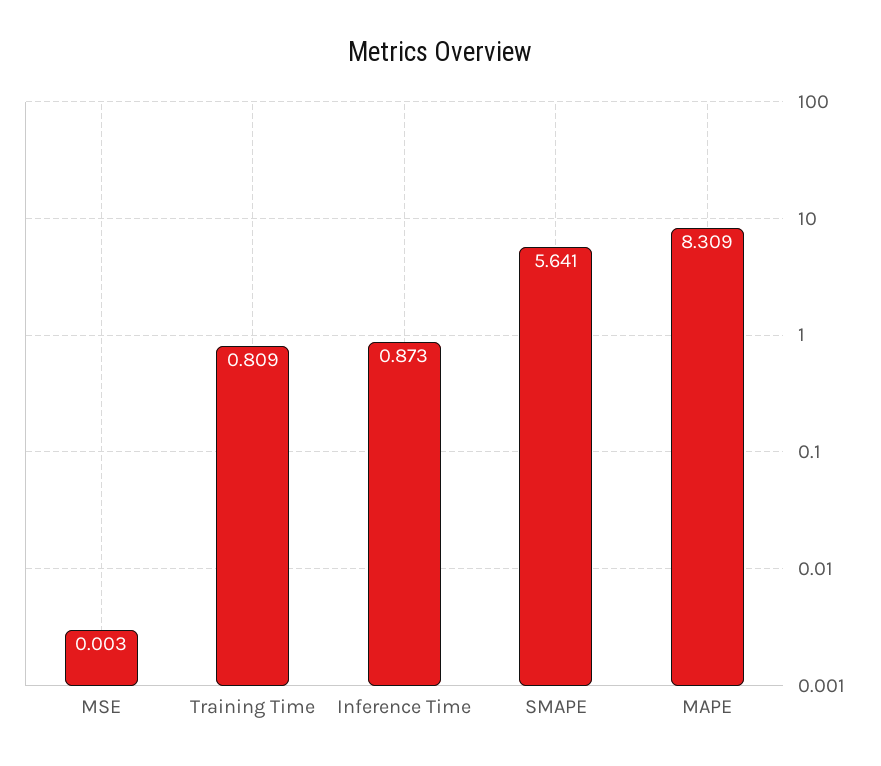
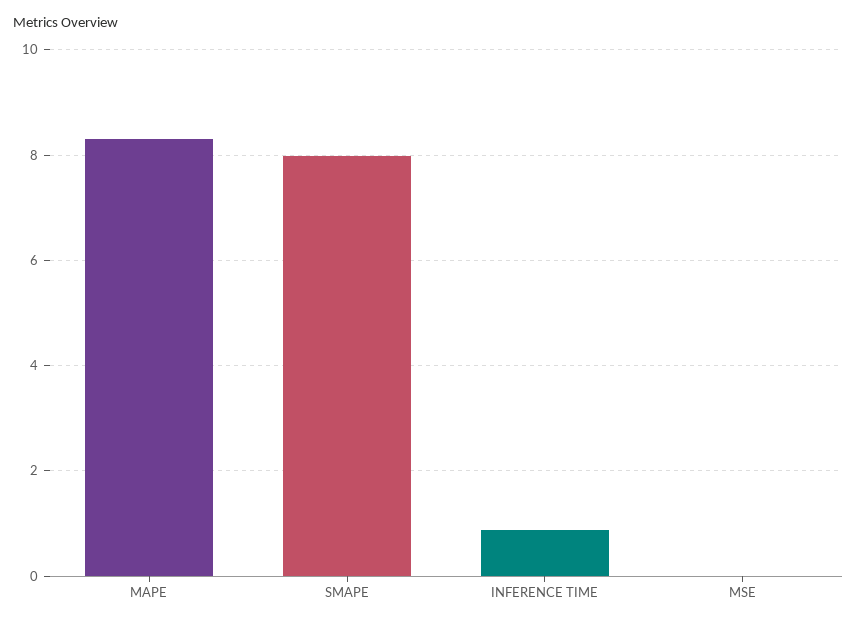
  {
    "MSE": 0.003,
-   "Training Time": 0.809,
    "Inference Time": 0.873,
-   "SMAPE": 5.641,
+   "SMAPE": 8,
    "MAPE": 8.309
  }

